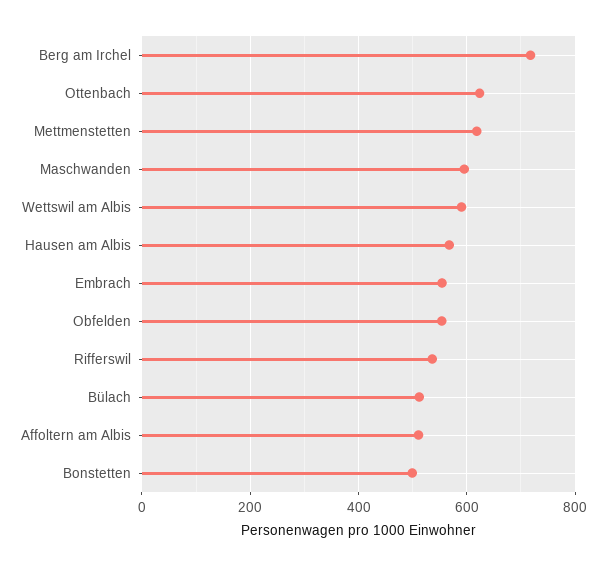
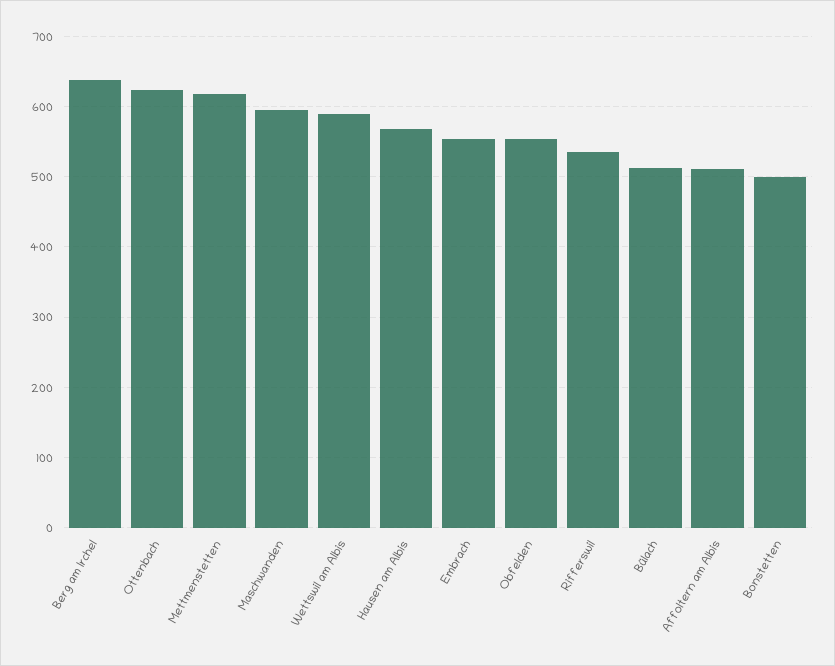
  {
-   "Berg am Irchel": 720,
+   "Berg am Irchel": 640,
    "Ottenbach": 620,
    "Mettmenstetten": 620,
    "Maschwanden": 600,
    "Wettswil am Albis": 590,
    "Hausen am Albis": 570,
    "Embrach": 550,
    "Obfelden": 550,
    "Rifferswil": 540,
    "Bülach": 510,
    "Affoltern am Albis": 510,
    "Bonstetten": 500
  }

